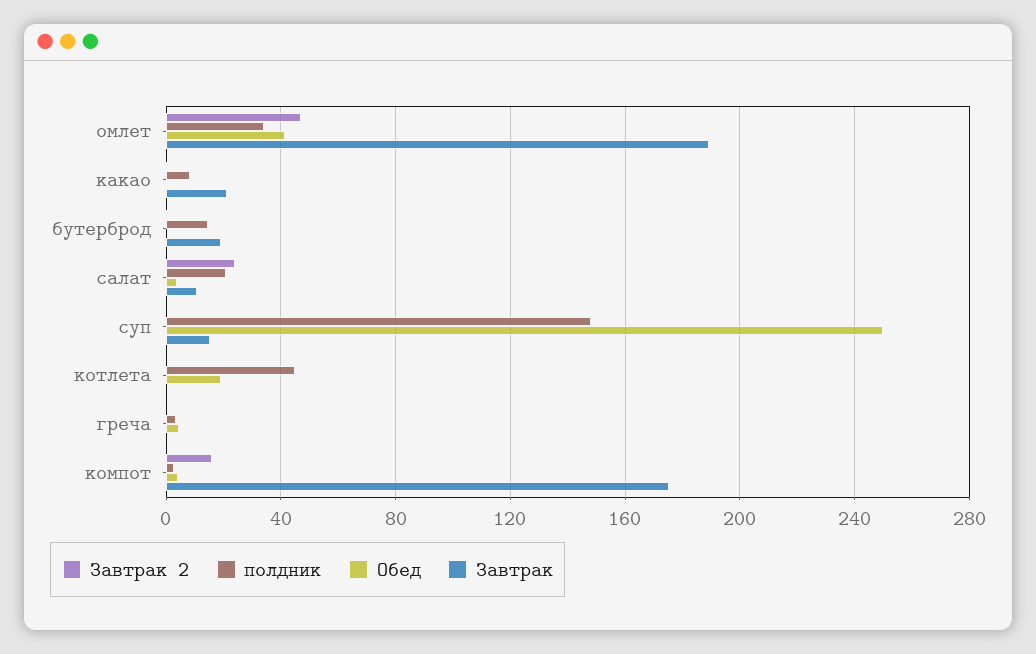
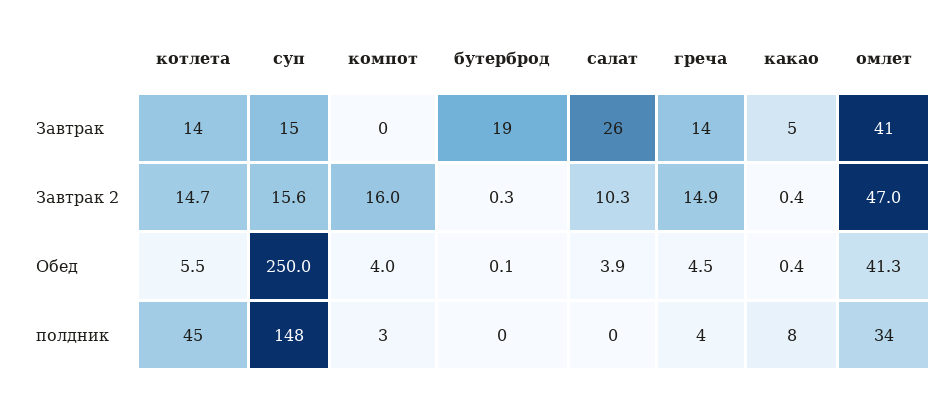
  {
    "Завтрак 2": {
      "омлет": 47,
      "какао": 0.4,
      "бутерброд": 0.3,
-     "салат": 25,
+     "салат": 10.3,
-     "суп": 0,
+     "суп": 15.6,
-     "котлета": 0,
+     "котлета": 14.7,
-     "греча": 0,
+     "греча": 14.9,
      "компот": 16
    },
    "полдник": {
      "омлет": 34,
      "какао": 8,
-     "бутерброд": 15,
+     "бутерброд": 0,
-     "салат": 20,
+     "салат": 0,
      "суп": 148,
      "котлета": 45,
      "греча": 4,
      "компот": 3
    },
    "Обед": {
      "омлет": 41.3,
      "какао": 0.4,
      "бутерброд": 0.1,
      "салат": 3.9,
      "суп": 250,
-     "котлета": 20,
+     "котлета": 5.5,
      "греча": 4.5,
      "компот": 4
    },
    "Завтрак": {
-     "омлет": 190,
+     "омлет": 41,
-     "какао": 20,
+     "какао": 5,
      "бутерброд": 19,
-     "салат": 10,
+     "салат": 26,
      "суп": 15,
-     "котлета": 0,
+     "котлета": 14,
-     "греча": 0,
+     "греча": 14,
-     "компот": 175
+     "компот": 0
    }
  }

